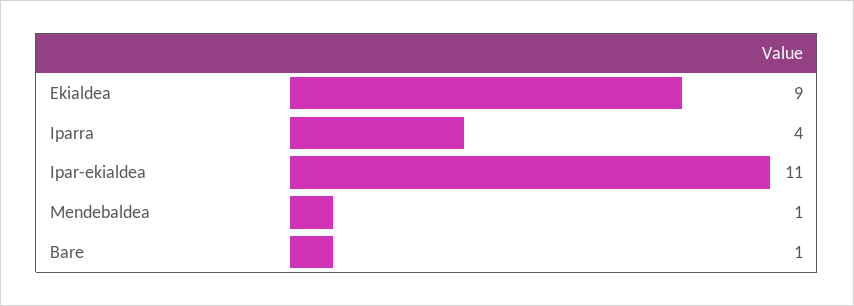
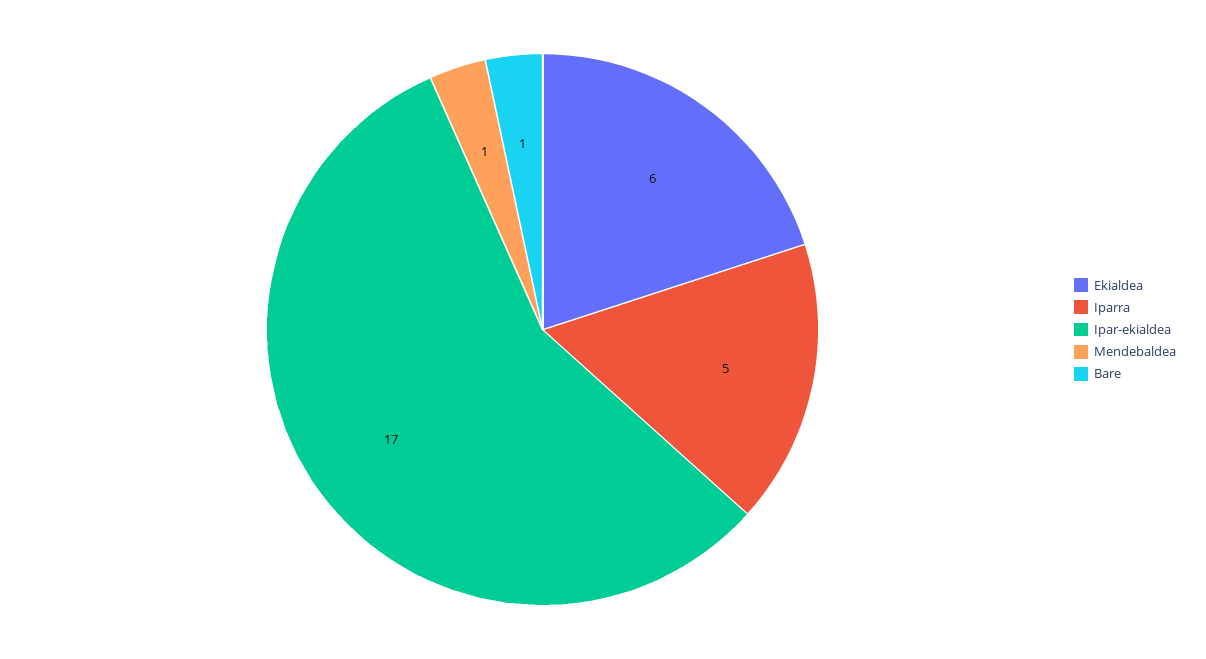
  {
-   "Ekialdea": 9,
+   "Ekialdea": 6,
-   "Iparra": 4,
+   "Iparra": 5,
-   "Ipar-ekialdea": 11,
+   "Ipar-ekialdea": 17,
    "Mendebaldea": 1,
    "Bare": 1
  }

